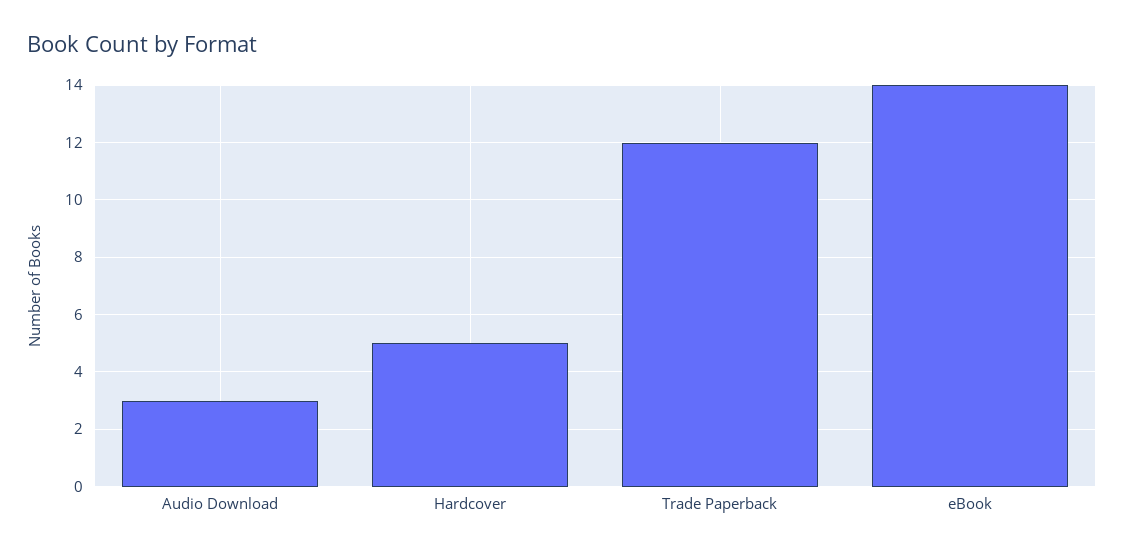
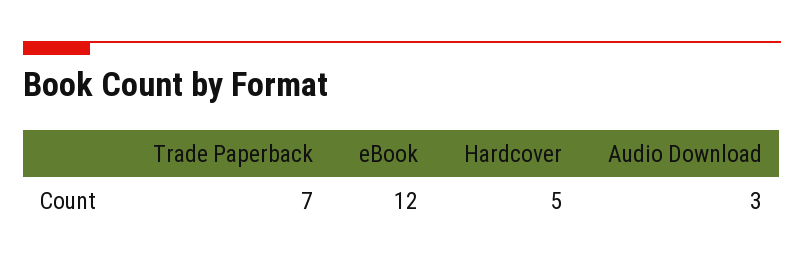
  {
    "Audio Download": 3,
    "Hardcover": 5,
-   "Trade Paperback": 12,
+   "Trade Paperback": 7,
-   "eBook": 14
+   "eBook": 12
  }

